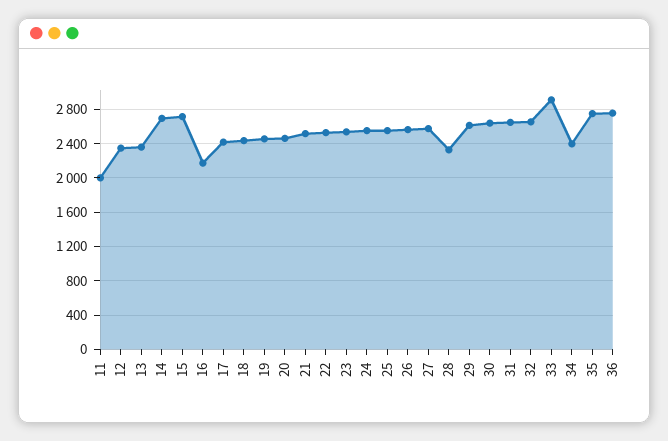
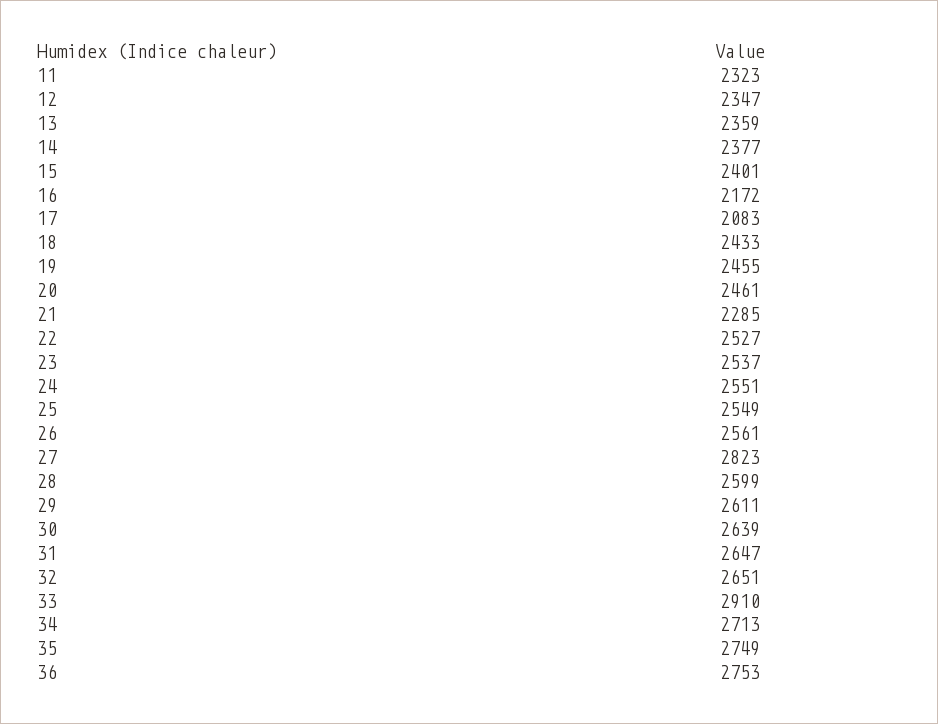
  {
-   "11": 2000,
+   "11": 2323,
    "12": 2347,
    "13": 2359,
-   "14": 2700,
+   "14": 2377,
-   "15": 2700,
+   "15": 2401,
    "16": 2172,
-   "17": 2400,
+   "17": 2083,
    "18": 2433,
    "19": 2455,
    "20": 2461,
-   "21": 2500,
+   "21": 2285,
    "22": 2527,
    "23": 2537,
    "24": 2551,
    "25": 2549,
    "26": 2561,
-   "27": 2600,
+   "27": 2823,
-   "28": 2300,
+   "28": 2599,
    "29": 2611,
    "30": 2639,
    "31": 2647,
    "32": 2651,
    "33": 2910,
-   "34": 2400,
+   "34": 2713,
    "35": 2749,
    "36": 2753
  }

